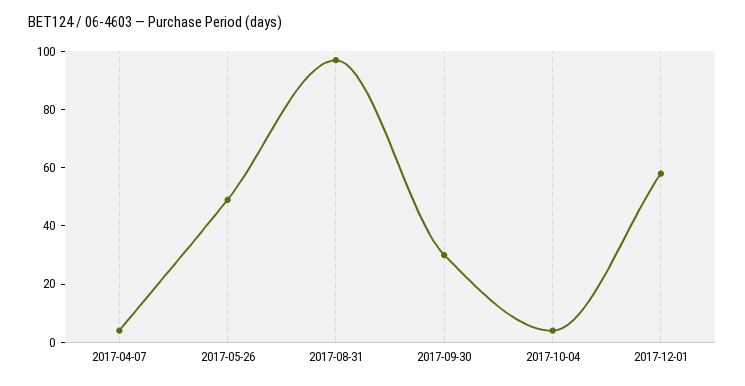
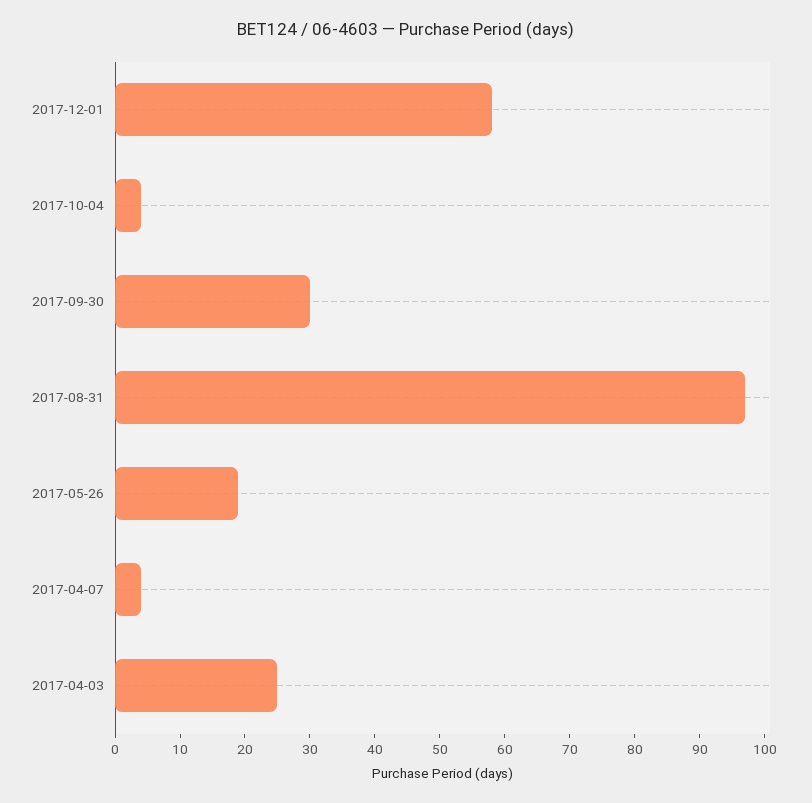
  {
    "2017-04-07": 5,
-   "2017-05-26": 50,
+   "2017-05-26": 20,
    "2017-08-31": 95,
    "2017-09-30": 30,
    "2017-10-04": 5,
-   "2017-12-01": 60
+   "2017-12-01": 60,
+   "2017-04-03": 25
  }

